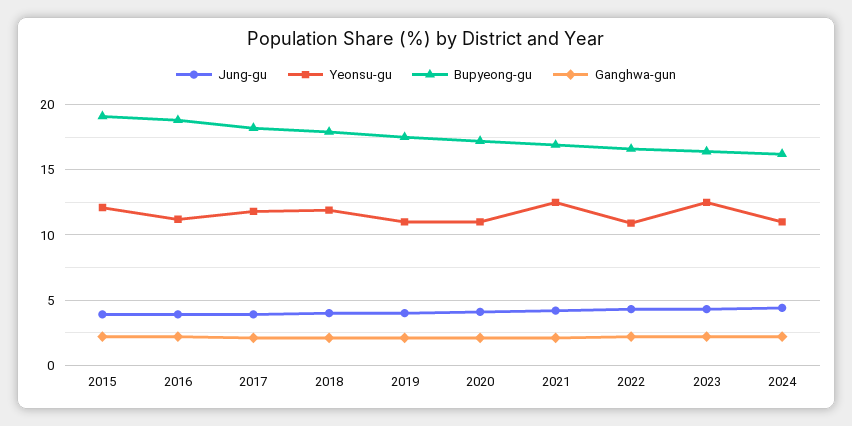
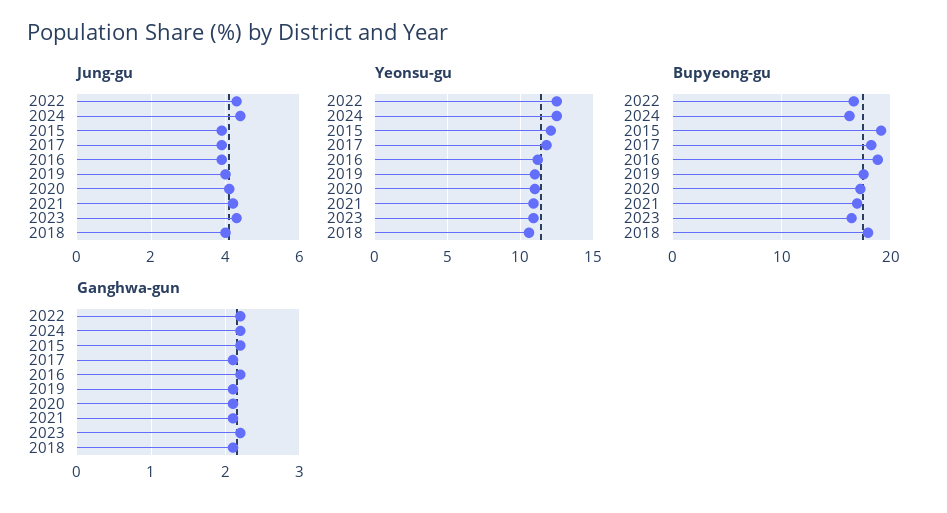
  {
    "Jung-gu": {
      "2015": 4,
      "2016": 4,
      "2017": 4,
      "2018": 4,
      "2019": 4,
      "2020": 4,
      "2021": 4,
      "2022": 4.5,
      "2023": 4.5,
      "2024": 4.5
    },
    "Yeonsu-gu": {
      "2015": 12,
      "2016": 11,
      "2017": 12,
-     "2018": 12,
+     "2018": 10.5,
      "2019": 11,
      "2020": 11,
-     "2021": 12.5,
+     "2021": 11,
-     "2022": 11,
+     "2022": 12.5,
-     "2023": 12.5,
+     "2023": 11,
-     "2024": 11
+     "2024": 12.5
    },
    "Bupyeong-gu": {
      "2015": 19,
      "2016": 19,
      "2017": 18,
      "2018": 18,
      "2019": 17.5,
      "2020": 17,
      "2021": 17,
      "2022": 16.5,
      "2023": 16.5,
      "2024": 16
    },
    "Ganghwa-gun": {
      "2015": 2.2,
      "2016": 2.2,
      "2017": 2.1,
      "2018": 2.1,
      "2019": 2.1,
      "2020": 2.1,
      "2021": 2.1,
      "2022": 2.2,
      "2023": 2.2,
      "2024": 2.2
    }
  }

